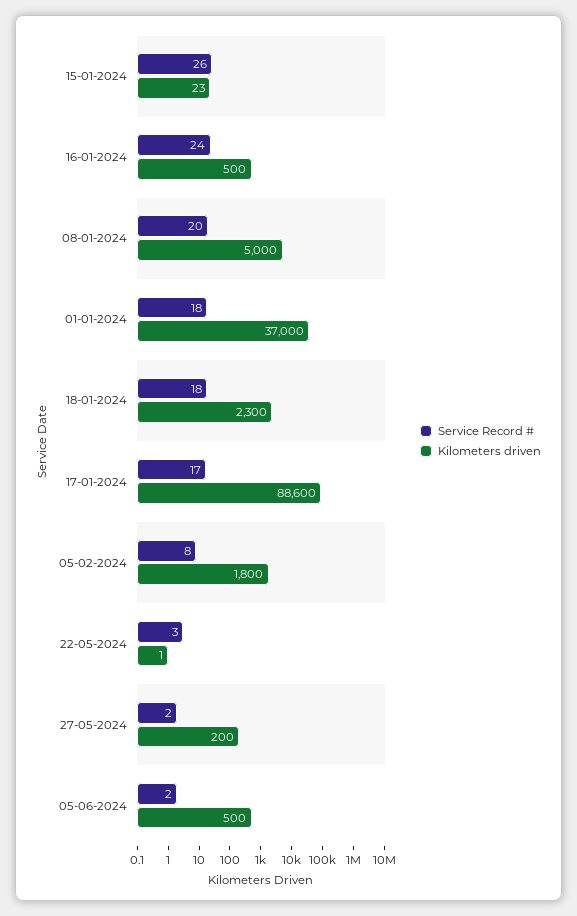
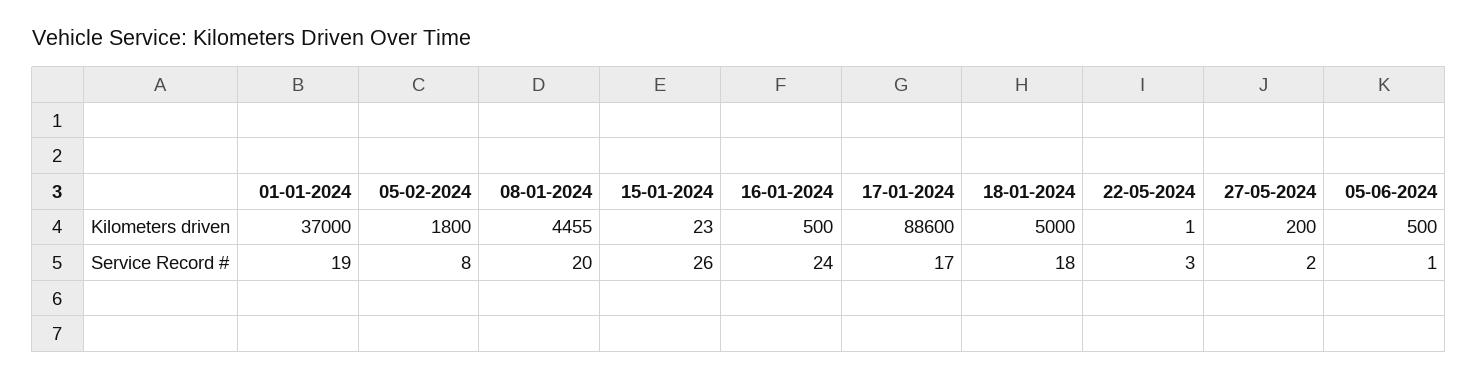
  {
    "Service Record #": {
      "15-01-2024": 26,
      "16-01-2024": 24,
      "08-01-2024": 20,
-     "01-01-2024": 18,
+     "01-01-2024": 19,
      "18-01-2024": 18,
      "17-01-2024": 17,
      "05-02-2024": 8,
      "22-05-2024": 3,
      "27-05-2024": 2,
-     "05-06-2024": 2
+     "05-06-2024": 1
    },
    "Kilometers driven": {
      "15-01-2024": 23,
      "16-01-2024": 500,
-     "08-01-2024": 5000,
+     "08-01-2024": 4455,
      "01-01-2024": 37000,
-     "18-01-2024": 2300,
+     "18-01-2024": 5000,
      "17-01-2024": 88600,
      "05-02-2024": 1800,
      "22-05-2024": 1,
      "27-05-2024": 200,
      "05-06-2024": 500
    }
  }

